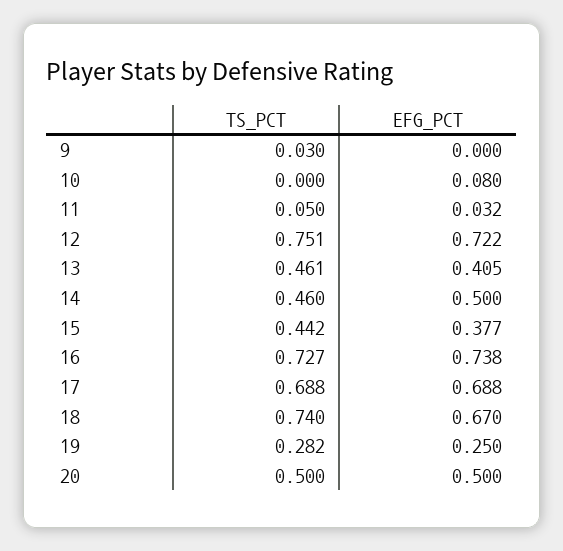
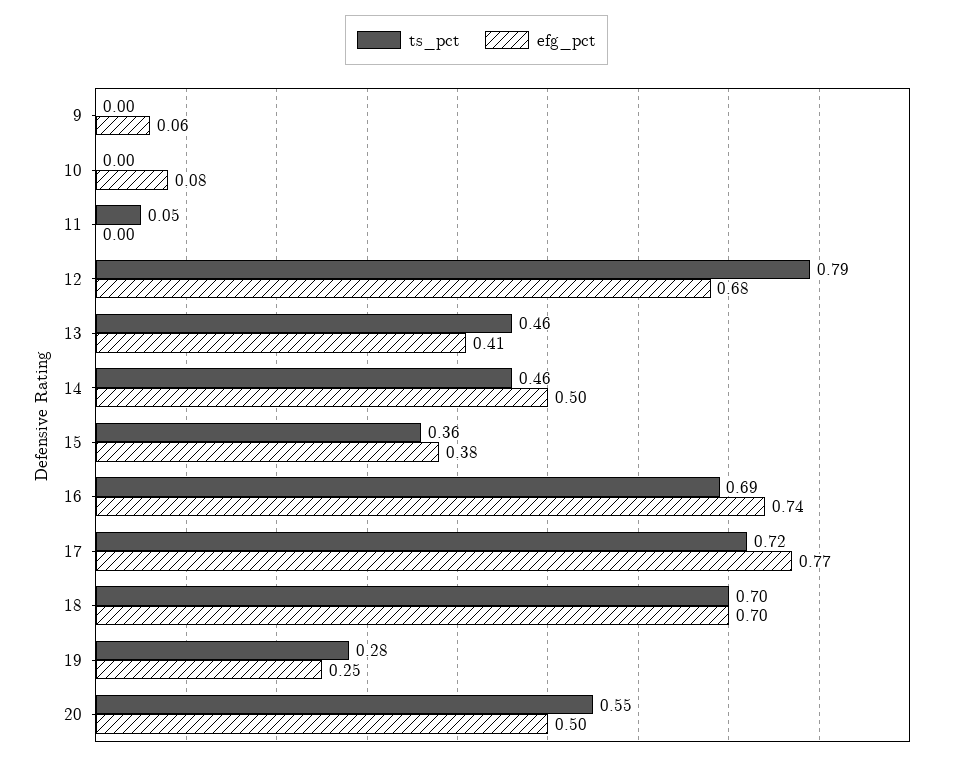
  {
    "TS_PCT": {
-     "9": 0.03,
+     "9": 0,
      "10": 0,
      "11": 0.05,
-     "12": 0.751,
+     "12": 0.79,
      "13": 0.461,
      "14": 0.46,
-     "15": 0.442,
+     "15": 0.36,
-     "16": 0.727,
+     "16": 0.69,
-     "17": 0.688,
+     "17": 0.72,
-     "18": 0.74,
+     "18": 0.7,
      "19": 0.282,
-     "20": 0.5
+     "20": 0.55
    },
    "EFG_PCT": {
-     "9": 0,
+     "9": 0.06,
      "10": 0.08,
-     "11": 0.032,
+     "11": 0,
-     "12": 0.722,
+     "12": 0.68,
      "13": 0.405,
      "14": 0.5,
      "15": 0.377,
      "16": 0.738,
-     "17": 0.688,
+     "17": 0.77,
-     "18": 0.67,
+     "18": 0.7,
      "19": 0.25,
      "20": 0.5
    }
  }

